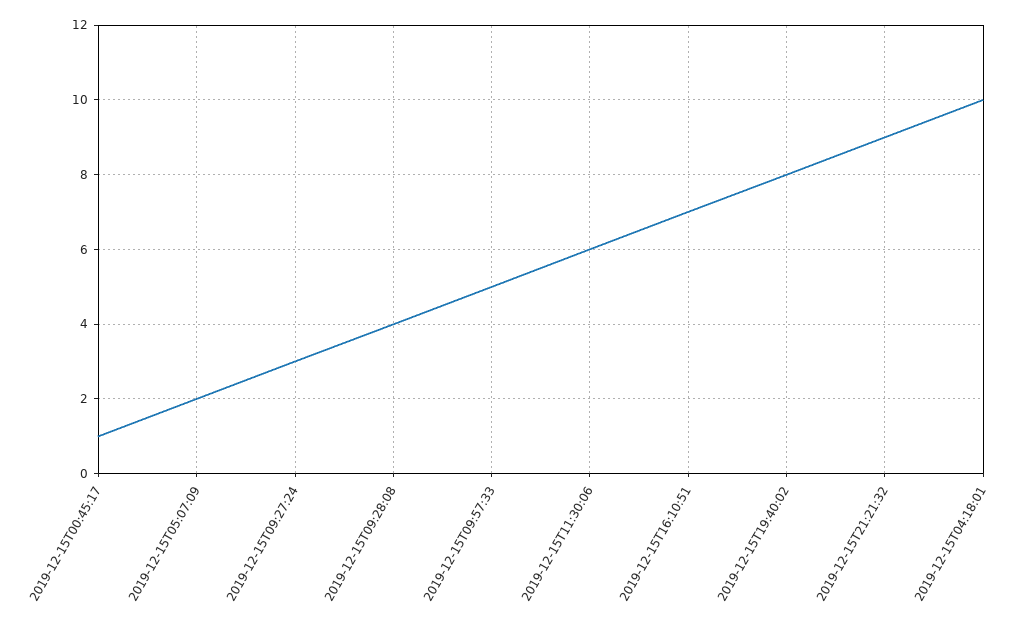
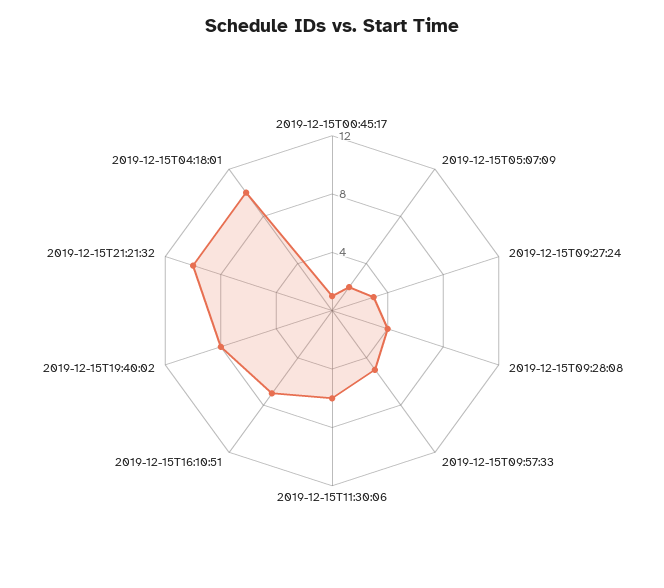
  {
    "2019-12-15T00:45:17": 1,
    "2019-12-15T05:07:09": 2,
    "2019-12-15T09:27:24": 3,
    "2019-12-15T09:28:08": 4,
    "2019-12-15T09:57:33": 5,
    "2019-12-15T11:30:06": 6,
    "2019-12-15T16:10:51": 7,
    "2019-12-15T19:40:02": 8,
-   "2019-12-15T21:21:32": 9,
+   "2019-12-15T21:21:32": 10,
    "2019-12-15T04:18:01": 10
  }

